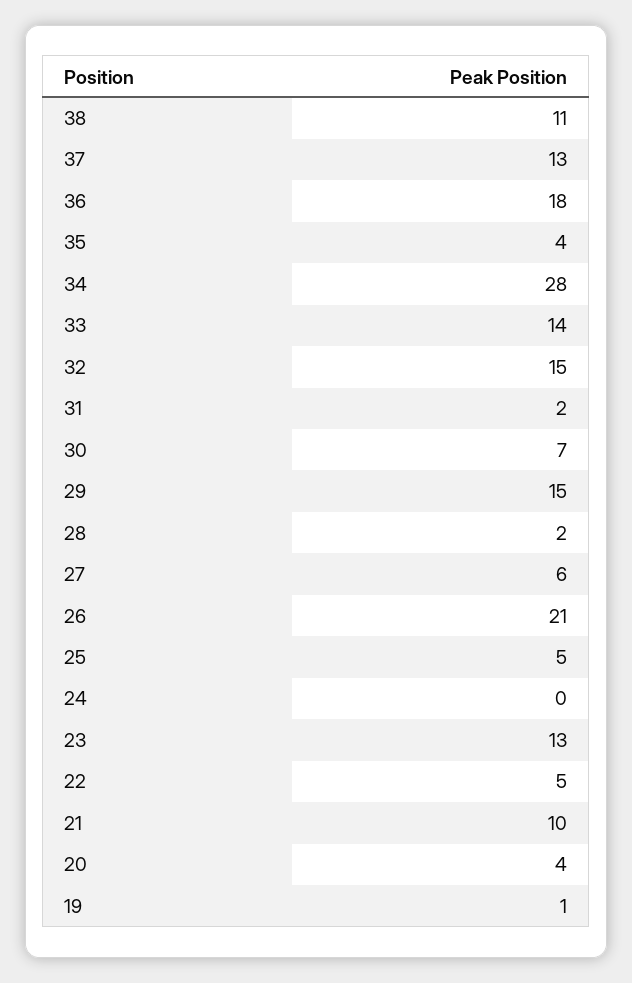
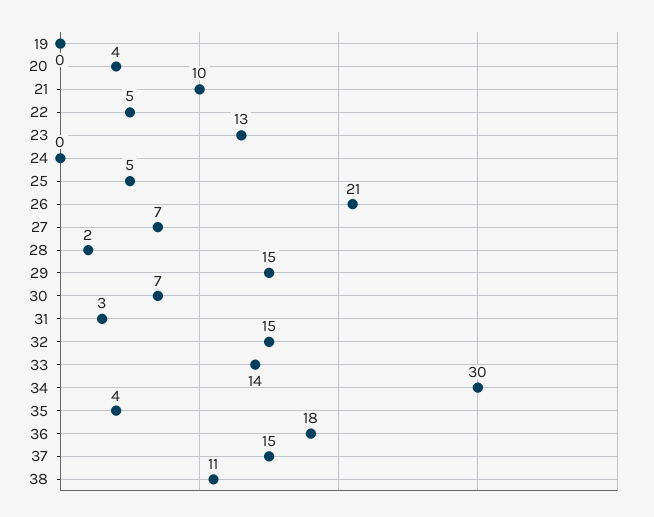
  {
    "38": 11,
-   "37": 13,
+   "37": 15,
    "36": 18,
    "35": 4,
-   "34": 28,
+   "34": 30,
    "33": 14,
    "32": 15,
-   "31": 2,
+   "31": 3,
    "30": 7,
    "29": 15,
    "28": 2,
-   "27": 6,
+   "27": 7,
    "26": 21,
    "25": 5,
    "24": 0,
    "23": 13,
    "22": 5,
    "21": 10,
    "20": 4,
-   "19": 1
+   "19": 0
  }

